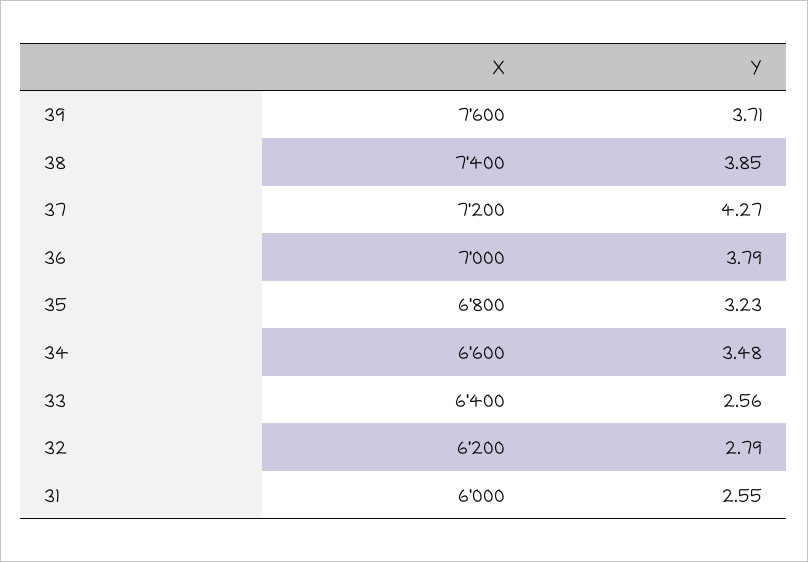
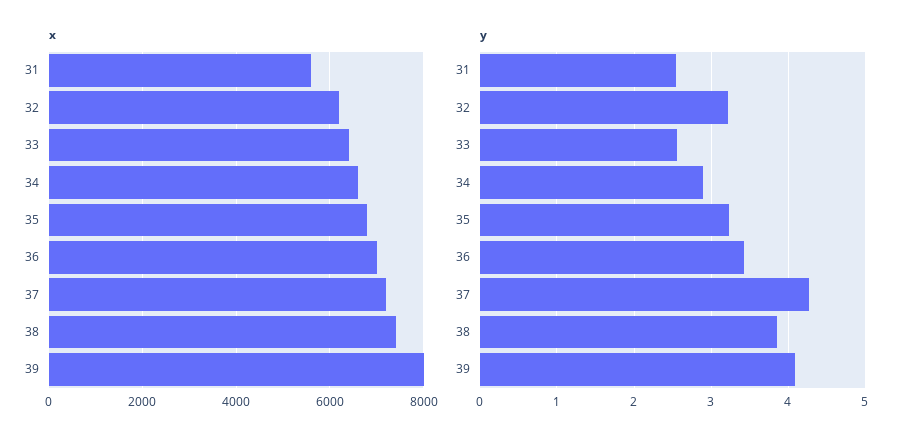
  {
    "X": {
-     "39": 7600,
+     "39": 8000,
      "38": 7400,
      "37": 7200,
      "36": 7000,
      "35": 6800,
      "34": 6600,
      "33": 6400,
      "32": 6200,
-     "31": 6000
+     "31": 5600
    },
    "Y": {
-     "39": 3.71,
+     "39": 4.1,
      "38": 3.85,
      "37": 4.27,
-     "36": 3.79,
+     "36": 3.4,
      "35": 3.23,
-     "34": 3.48,
+     "34": 2.9,
      "33": 2.56,
-     "32": 2.79,
+     "32": 3.2,
      "31": 2.55
    }
  }

